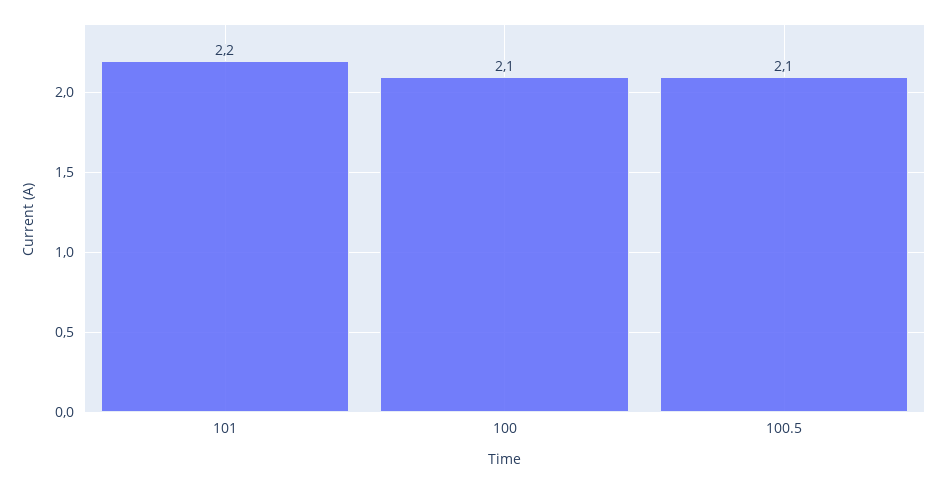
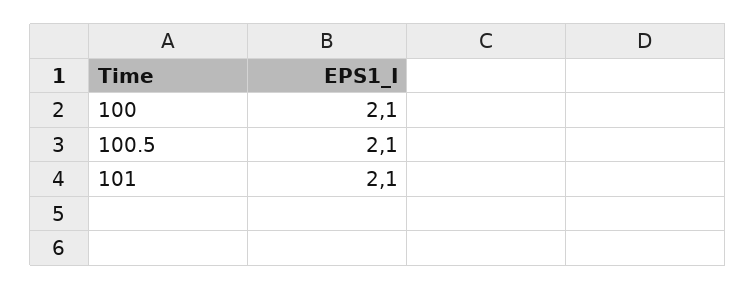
  {
-   "101": 2.2,
+   "101": 2.1,
    "100": 2.1,
    "100.5": 2.1
  }

